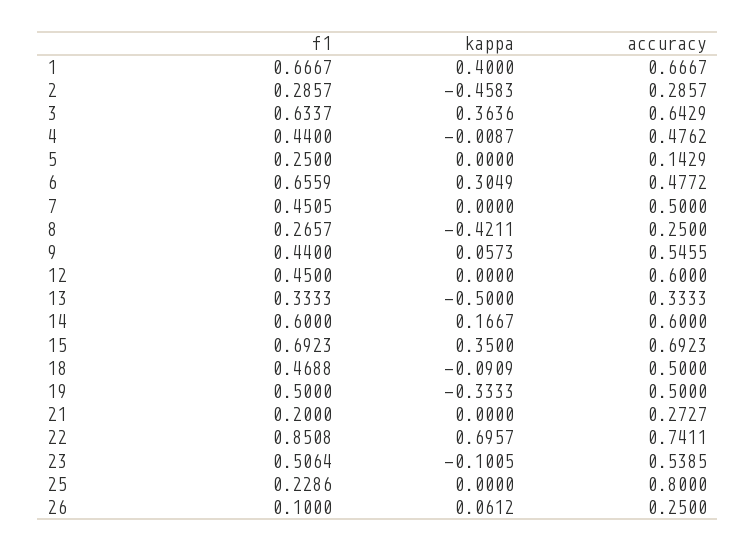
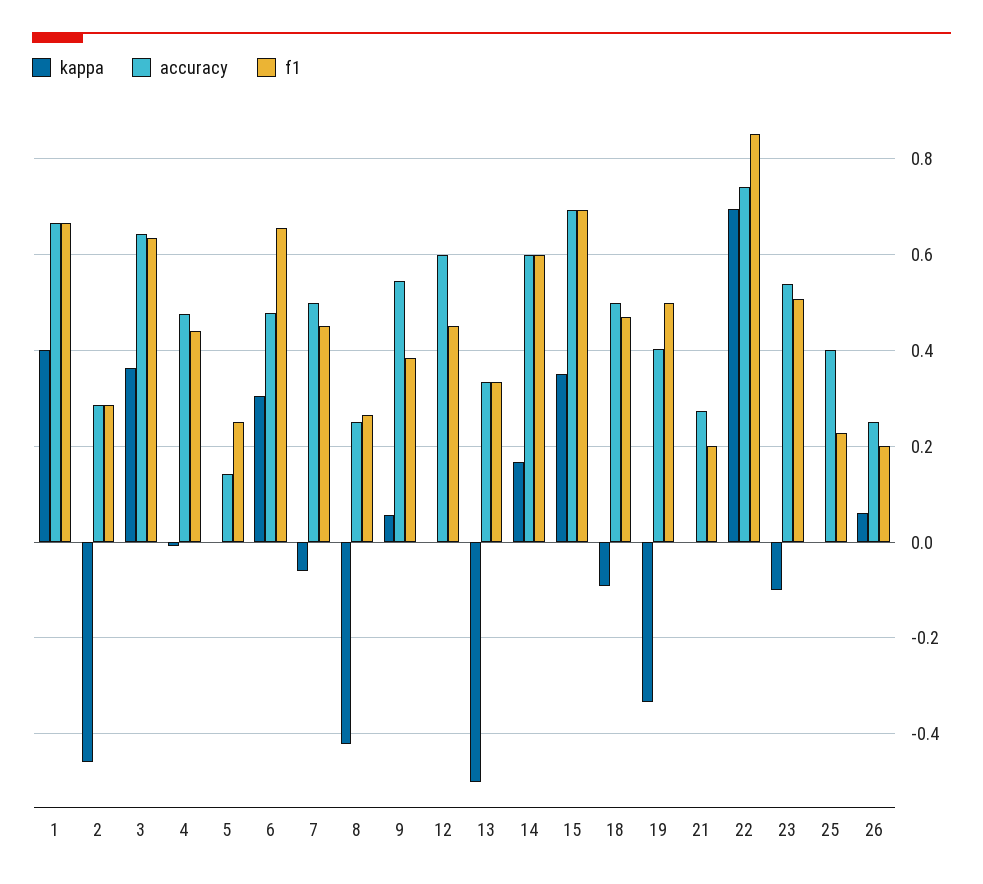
  {
    "f1": {
      "1": 0.6667,
      "2": 0.2857,
      "3": 0.6337,
      "4": 0.44,
      "5": 0.25,
      "6": 0.6559,
      "7": 0.4505,
      "8": 0.2657,
-     "9": 0.44,
+     "9": 0.38,
      "12": 0.45,
      "13": 0.3333,
      "14": 0.6,
      "15": 0.6923,
      "18": 0.4688,
      "19": 0.5,
      "21": 0.2,
      "22": 0.8508,
      "23": 0.5064,
      "25": 0.2286,
-     "26": 0.1
+     "26": 0.2
    },
    "kappa": {
      "1": 0.4,
      "2": -0.4583,
      "3": 0.3636,
      "4": -0.0087,
      "5": 0,
      "6": 0.3049,
-     "7": 0,
+     "7": -0.06,
      "8": -0.4211,
      "9": 0.0573,
      "12": 0,
      "13": -0.5,
      "14": 0.1667,
      "15": 0.35,
      "18": -0.0909,
      "19": -0.3333,
      "21": 0,
      "22": 0.6957,
      "23": -0.1005,
      "25": 0,
      "26": 0.0612
    },
    "accuracy": {
      "1": 0.6667,
      "2": 0.2857,
      "3": 0.6429,
      "4": 0.4762,
      "5": 0.1429,
      "6": 0.4772,
      "7": 0.5,
      "8": 0.25,
      "9": 0.5455,
      "12": 0.6,
      "13": 0.3333,
      "14": 0.6,
      "15": 0.6923,
      "18": 0.5,
-     "19": 0.5,
+     "19": 0.4,
      "21": 0.2727,
      "22": 0.7411,
      "23": 0.5385,
-     "25": 0.8,
+     "25": 0.4,
      "26": 0.25
    }
  }

